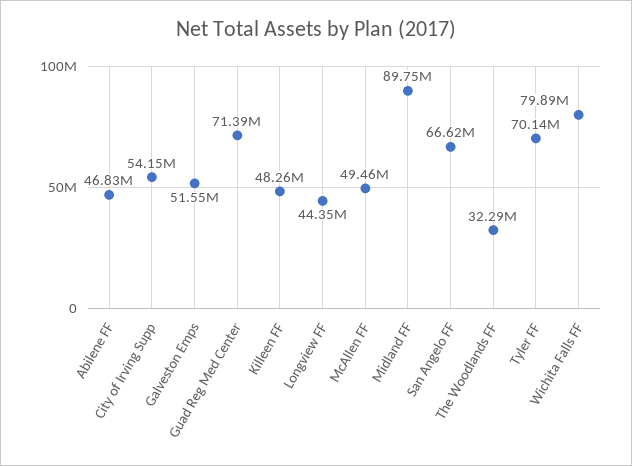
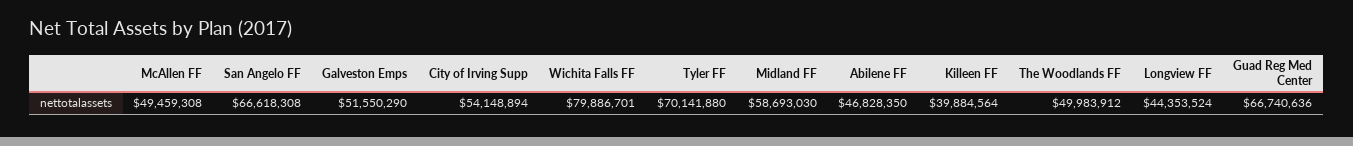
  {
    "Abilene FF": 46828350,
    "City of Irving Supp": 54148894,
    "Galveston Emps": 51550290,
-   "Guad Reg Med Center": 71390000,
+   "Guad Reg Med Center": 66740636,
-   "Killeen FF": 48260000,
+   "Killeen FF": 39884564,
    "Longview FF": 44353524,
    "McAllen FF": 49459308,
-   "Midland FF": 89750000,
+   "Midland FF": 58693030,
    "San Angelo FF": 66618308,
-   "The Woodlands FF": 32290000,
+   "The Woodlands FF": 49983912,
    "Tyler FF": 70141880,
    "Wichita Falls FF": 79886701
  }

